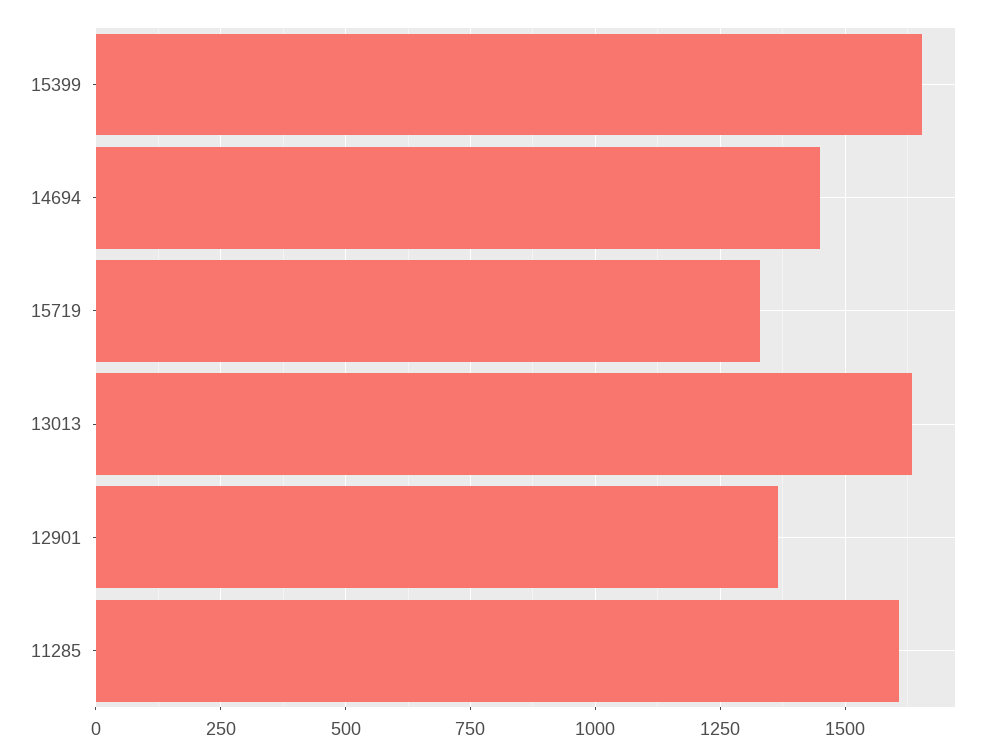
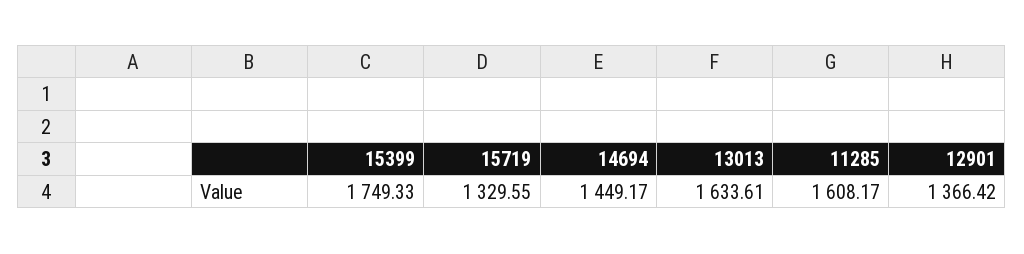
  {
-   "15399": 1650,
+   "15399": 1749.33,
    "14694": 1449.17,
    "15719": 1329.55,
    "13013": 1633.61,
    "12901": 1366.42,
    "11285": 1608.17
  }

